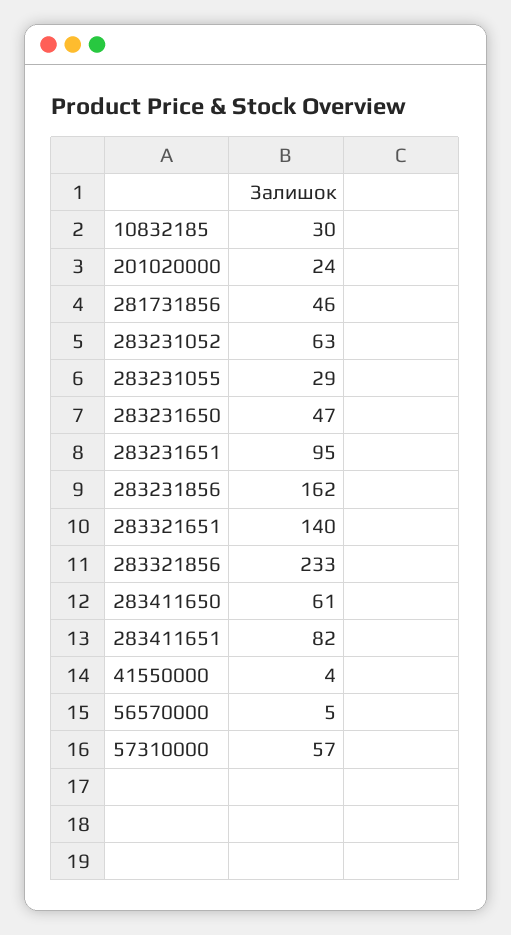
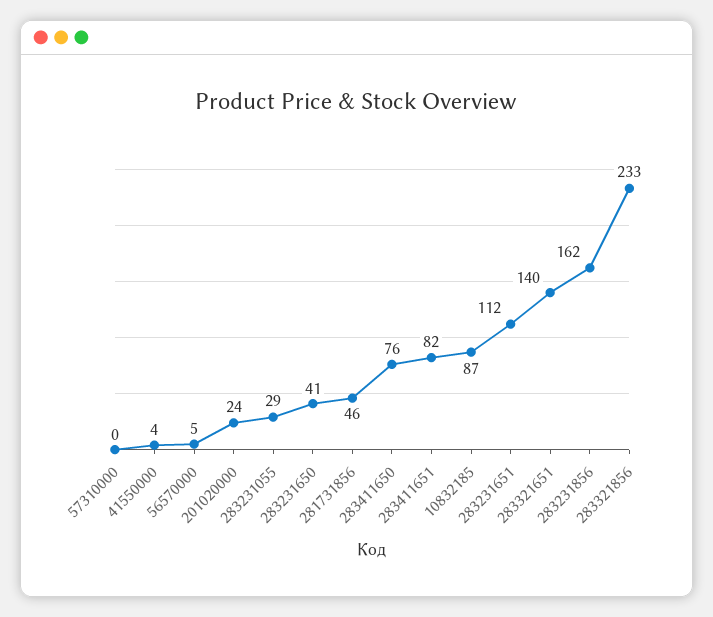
  {
-   "10832185": 30,
+   "10832185": 87,
    "201020000": 24,
    "281731856": 46,
-   "283231052": 63,
    "283231055": 29,
-   "283231650": 47,
+   "283231650": 41,
-   "283231651": 95,
+   "283231651": 112,
    "283231856": 162,
    "283321651": 140,
    "283321856": 233,
-   "283411650": 61,
+   "283411650": 76,
    "283411651": 82,
    "41550000": 4,
    "56570000": 5,
-   "57310000": 57
+   "57310000": 0
  }

